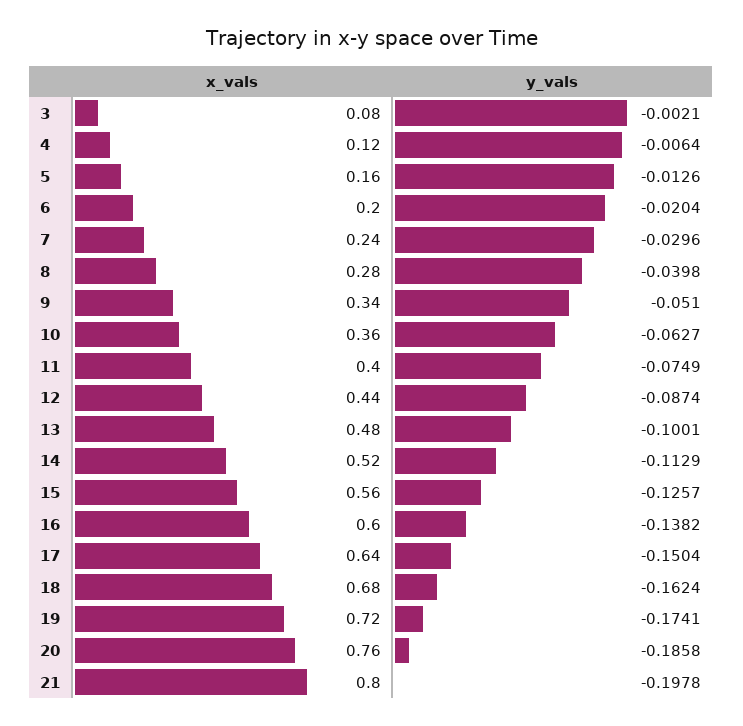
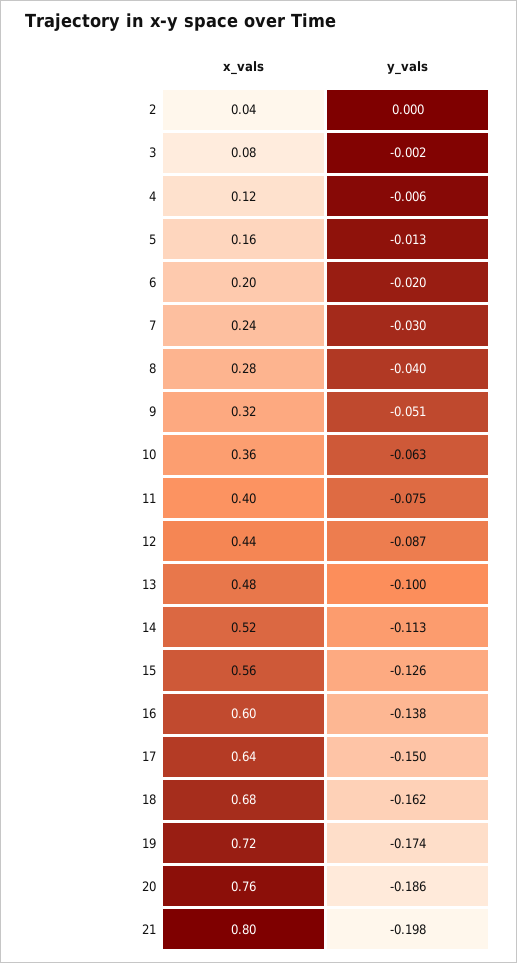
  {
    "x_vals": {
      "3": 0.08,
      "4": 0.12,
      "5": 0.16,
      "6": 0.2,
      "7": 0.24,
      "8": 0.28,
-     "9": 0.34,
+     "9": 0.32,
      "10": 0.36,
      "11": 0.4,
      "12": 0.44,
      "13": 0.48,
      "14": 0.52,
      "15": 0.56,
      "16": 0.6,
      "17": 0.64,
      "18": 0.68,
      "19": 0.72,
      "20": 0.76,
-     "21": 0.8
+     "21": 0.8,
+     "2": 0.04
    },
    "y_vals": {
      "3": -0.0021,
      "4": -0.0064,
      "5": -0.0126,
      "6": -0.0204,
      "7": -0.0296,
      "8": -0.0398,
      "9": -0.051,
      "10": -0.0627,
      "11": -0.0749,
      "12": -0.0874,
      "13": -0.1001,
      "14": -0.1129,
      "15": -0.1257,
      "16": -0.1382,
      "17": -0.1504,
      "18": -0.1624,
      "19": -0.1741,
      "20": -0.1858,
-     "21": -0.1978
+     "21": -0.1978,
+     "2": 0
    }
  }

